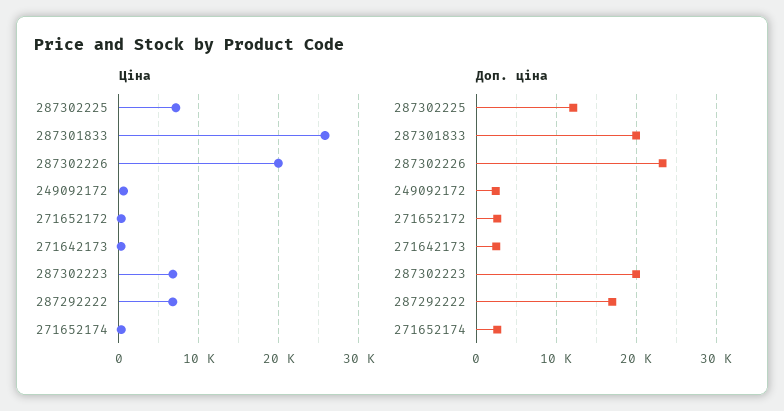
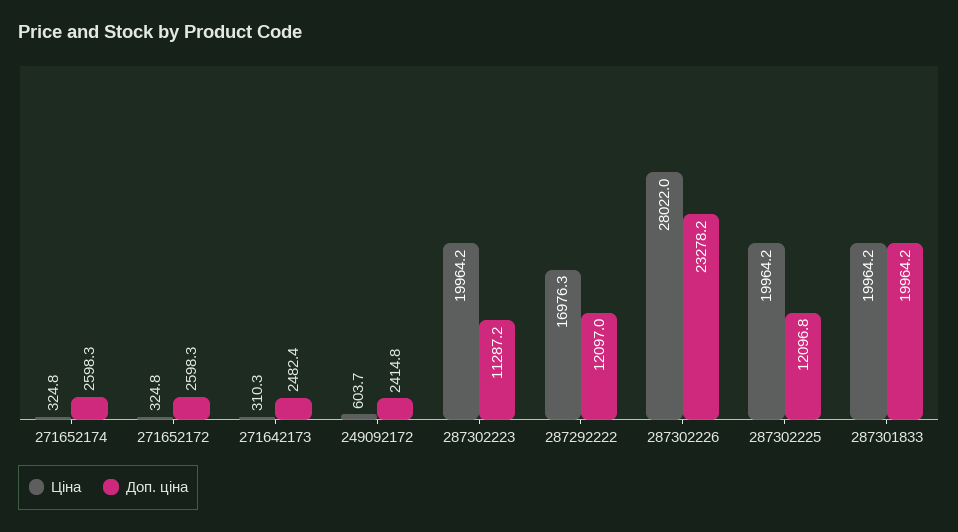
  {
    "Ціна": {
-     "287302225": 7000,
+     "287302225": 19964.2,
-     "287301833": 26000,
+     "287301833": 19964.2,
-     "287302226": 20000,
+     "287302226": 28022,
      "249092172": 603.7,
      "271652172": 324.8,
      "271642173": 310.3,
-     "287302223": 7000,
+     "287302223": 19964.2,
-     "287292222": 7000,
+     "287292222": 16976.3,
      "271652174": 324.8
    },
    "Доп. ціна": {
      "287302225": 12096.8,
      "287301833": 19964.2,
      "287302226": 23278.2,
      "249092172": 2414.8,
      "271652172": 2598.3,
      "271642173": 2482.4,
-     "287302223": 20000,
+     "287302223": 11287.2,
-     "287292222": 17000,
+     "287292222": 12097,
      "271652174": 2598.3
    }
  }

